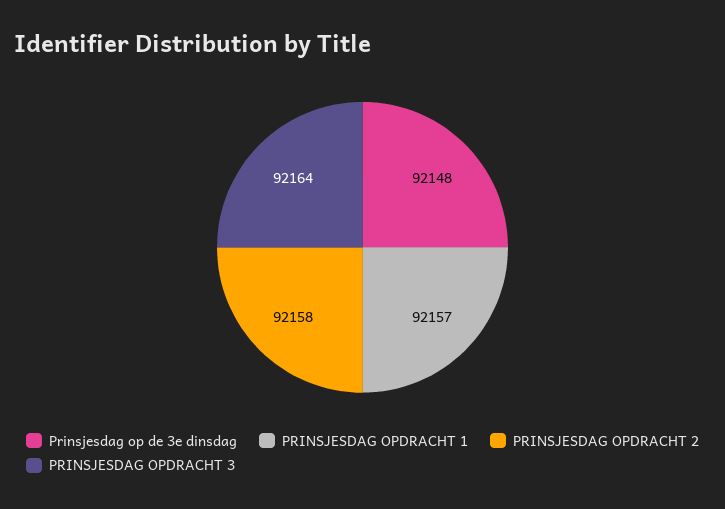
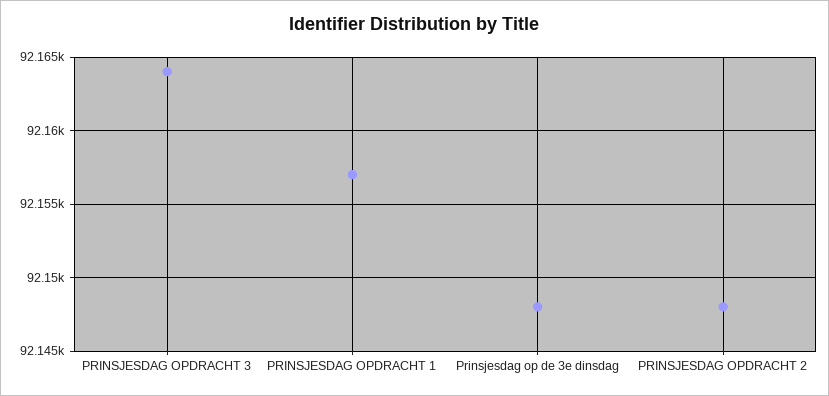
  {
    "Prinsjesdag op de 3e dinsdag": 92148,
    "PRINSJESDAG OPDRACHT 1": 92157,
-   "PRINSJESDAG OPDRACHT 2": 92158,
+   "PRINSJESDAG OPDRACHT 2": 92148,
    "PRINSJESDAG OPDRACHT 3": 92164
  }

